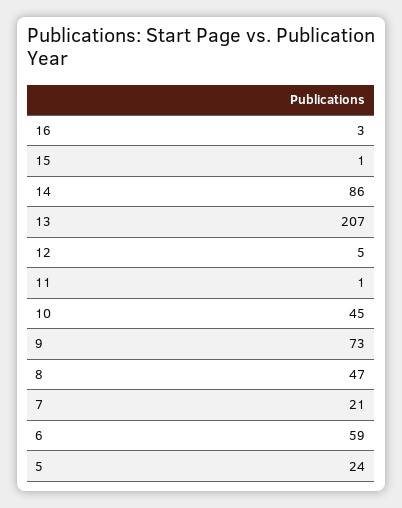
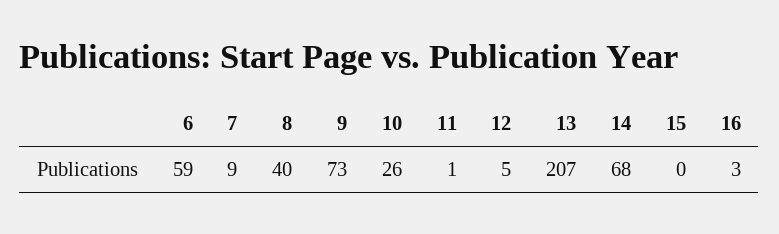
  {
    "16": 3,
-   "15": 1,
+   "15": 0,
-   "14": 86,
+   "14": 68,
    "13": 207,
    "12": 5,
    "11": 1,
-   "10": 45,
+   "10": 26,
    "9": 73,
-   "8": 47,
+   "8": 40,
-   "7": 21,
+   "7": 9,
-   "6": 59,
+   "6": 59
-   "5": 24
  }

